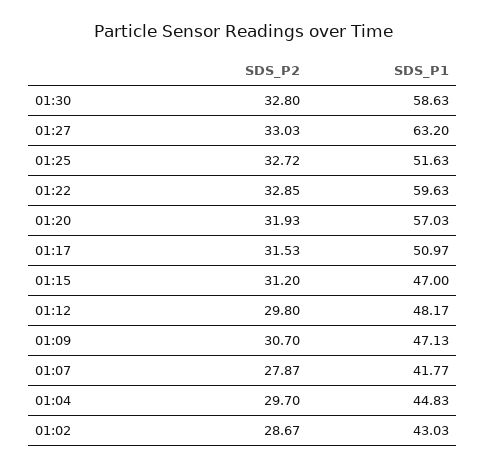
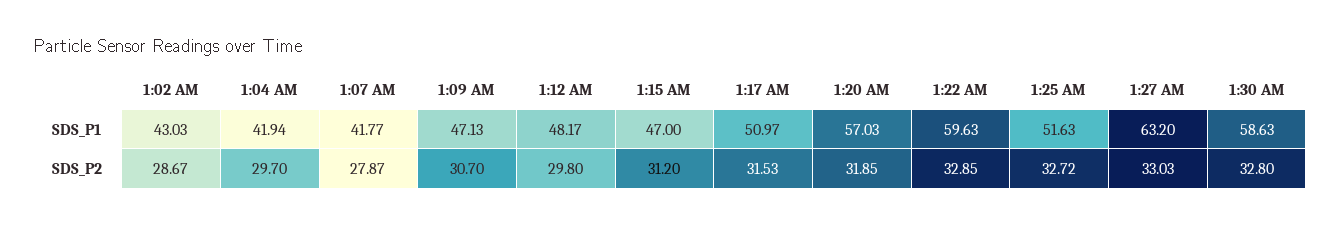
  {
    "SDS_P2": {
      "01:30": 32.8,
      "01:27": 33.03,
      "01:25": 32.72,
      "01:22": 32.85,
-     "01:20": 31.93,
+     "01:20": 31.85,
      "01:17": 31.53,
      "01:15": 31.2,
      "01:12": 29.8,
      "01:09": 30.7,
      "01:07": 27.87,
      "01:04": 29.7,
      "01:02": 28.67
    },
    "SDS_P1": {
      "01:30": 58.63,
      "01:27": 63.2,
      "01:25": 51.63,
      "01:22": 59.63,
      "01:20": 57.03,
      "01:17": 50.97,
      "01:15": 47,
      "01:12": 48.17,
      "01:09": 47.13,
      "01:07": 41.77,
-     "01:04": 44.83,
+     "01:04": 41.94,
      "01:02": 43.03
    }
  }

